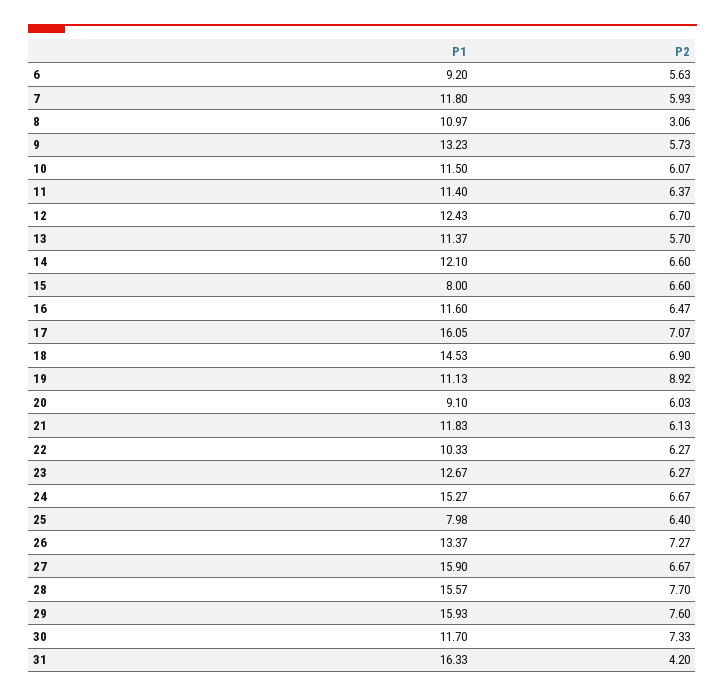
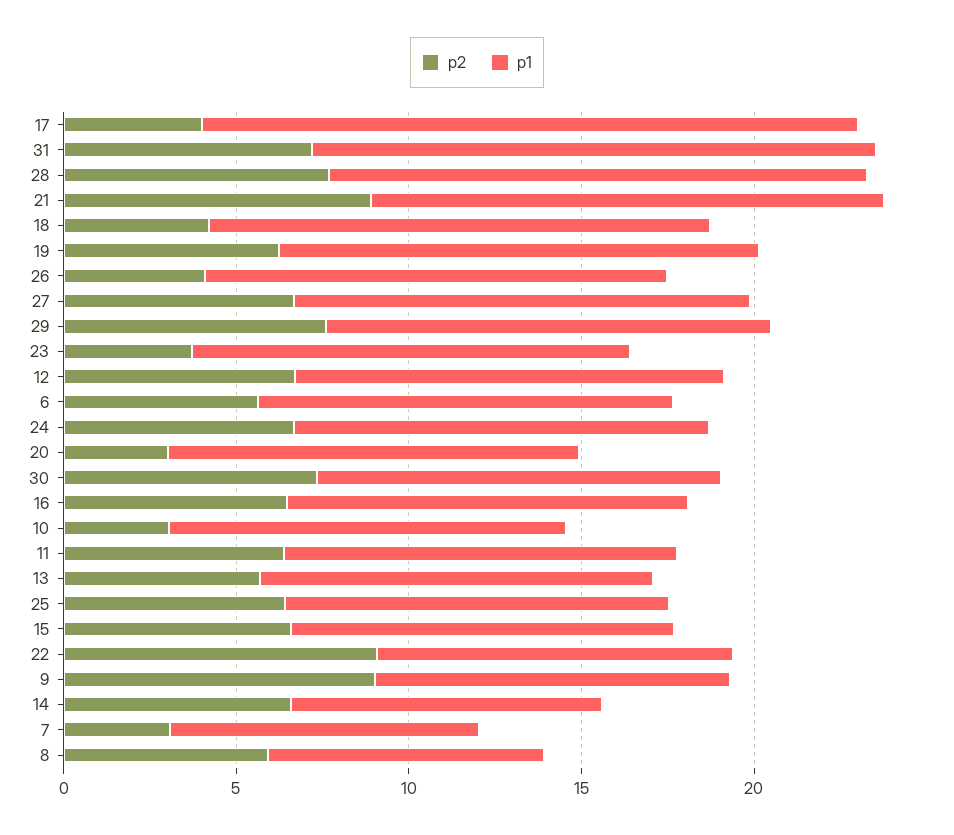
  {
    "P1": {
-     "6": 9.2,
+     "6": 12,
-     "7": 11.8,
+     "7": 9,
-     "8": 10.97,
+     "8": 8,
-     "9": 13.23,
+     "9": 10,
      "10": 11.5,
      "11": 11.4,
      "12": 12.43,
      "13": 11.37,
-     "14": 12.1,
+     "14": 9,
-     "15": 8,
+     "15": 11,
      "16": 11.6,
-     "17": 16.05,
+     "17": 19,
      "18": 14.53,
-     "19": 11.13,
+     "19": 14,
-     "20": 9.1,
+     "20": 12,
-     "21": 11.83,
+     "21": 15,
      "22": 10.33,
      "23": 12.67,
-     "24": 15.27,
+     "24": 12,
-     "25": 7.98,
+     "25": 11,
      "26": 13.37,
-     "27": 15.9,
+     "27": 13,
      "28": 15.57,
-     "29": 15.93,
+     "29": 13,
      "30": 11.7,
      "31": 16.33
    },
    "P2": {
      "6": 5.63,
-     "7": 5.93,
+     "7": 3,
-     "8": 3.06,
+     "8": 6,
-     "9": 5.73,
+     "9": 9,
-     "10": 6.07,
+     "10": 3,
      "11": 6.37,
      "12": 6.7,
      "13": 5.7,
      "14": 6.6,
      "15": 6.6,
      "16": 6.47,
-     "17": 7.07,
+     "17": 4,
-     "18": 6.9,
+     "18": 4,
-     "19": 8.92,
+     "19": 6,
-     "20": 6.03,
+     "20": 3,
-     "21": 6.13,
+     "21": 9,
-     "22": 6.27,
+     "22": 9,
-     "23": 6.27,
+     "23": 4,
      "24": 6.67,
      "25": 6.4,
-     "26": 7.27,
+     "26": 4,
      "27": 6.67,
      "28": 7.7,
      "29": 7.6,
      "30": 7.33,
-     "31": 4.2
+     "31": 7
    }
  }

